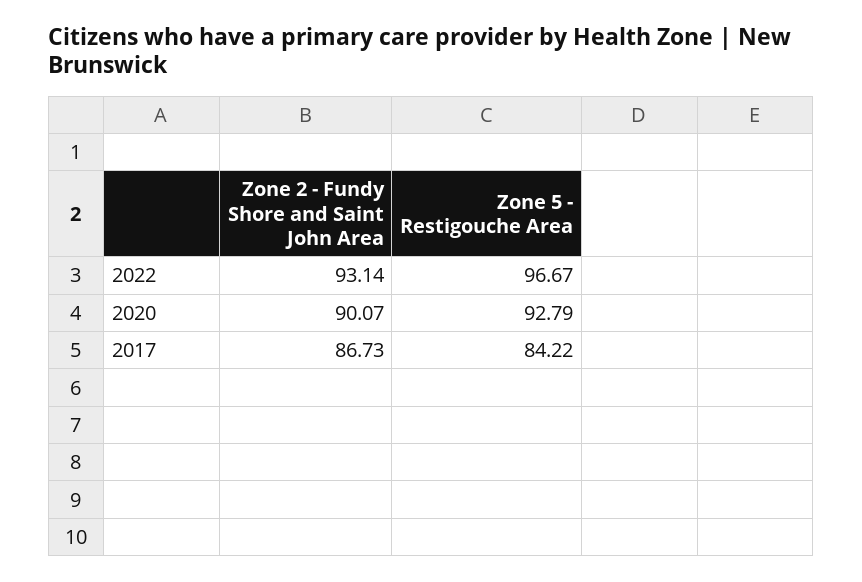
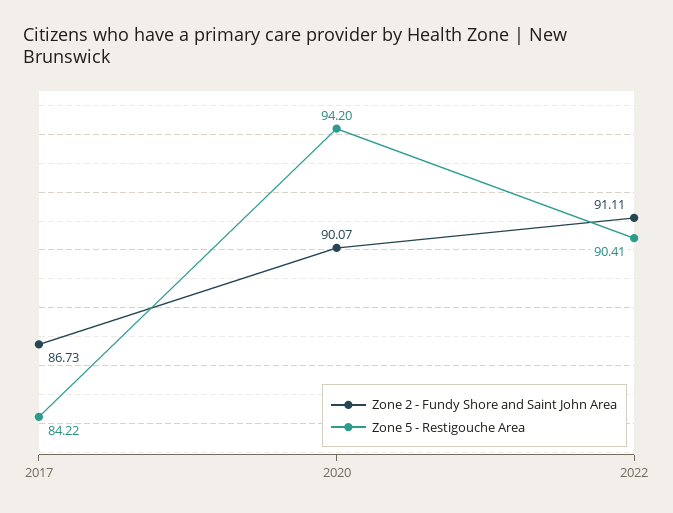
  {
    "Zone 2 - Fundy Shore and Saint John Area": {
-     "2022": 93.14,
+     "2022": 91.11,
      "2020": 90.07,
      "2017": 86.73
    },
    "Zone 5 - Restigouche Area": {
-     "2022": 96.67,
+     "2022": 90.41,
-     "2020": 92.79,
+     "2020": 94.2,
      "2017": 84.22
    }
  }

